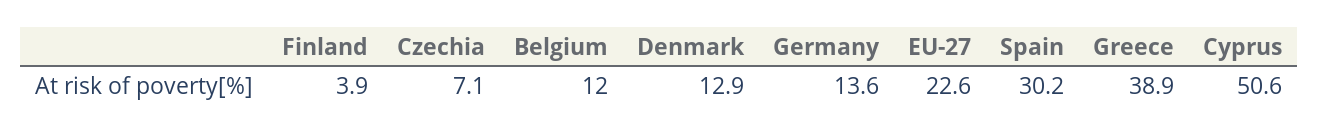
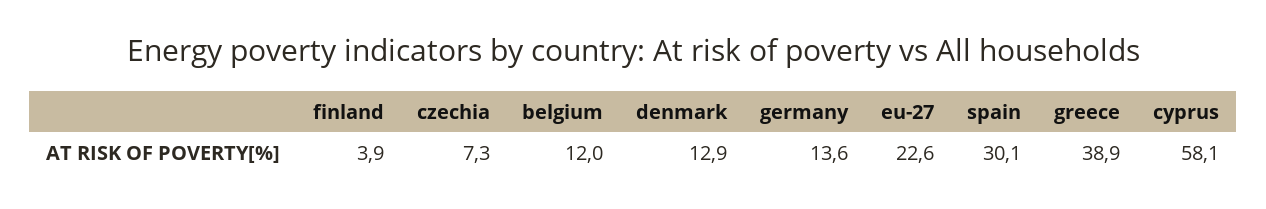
  {
    "Finland": 3.9,
-   "Czechia": 7.1,
+   "Czechia": 7.3,
    "Belgium": 12,
    "Denmark": 12.9,
    "Germany": 13.6,
    "EU-27": 22.6,
-   "Spain": 30.2,
+   "Spain": 30.1,
    "Greece": 38.9,
-   "Cyprus": 50.6
+   "Cyprus": 58.1
  }

